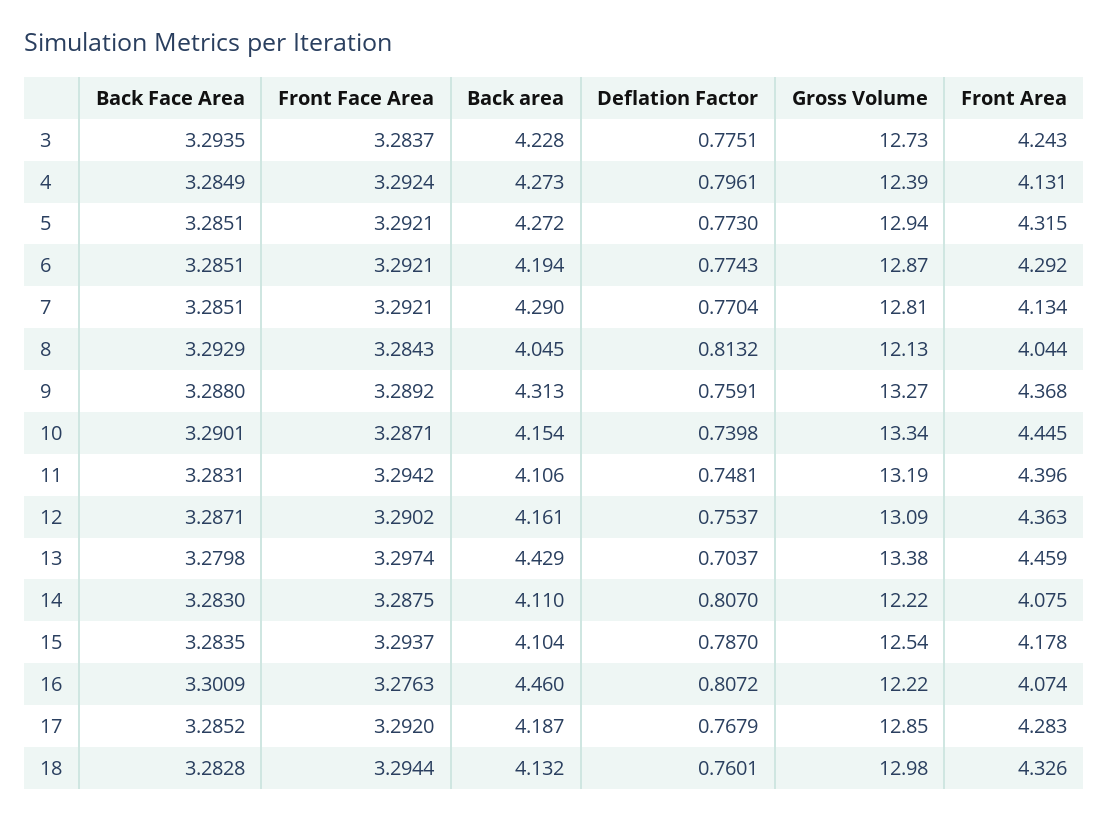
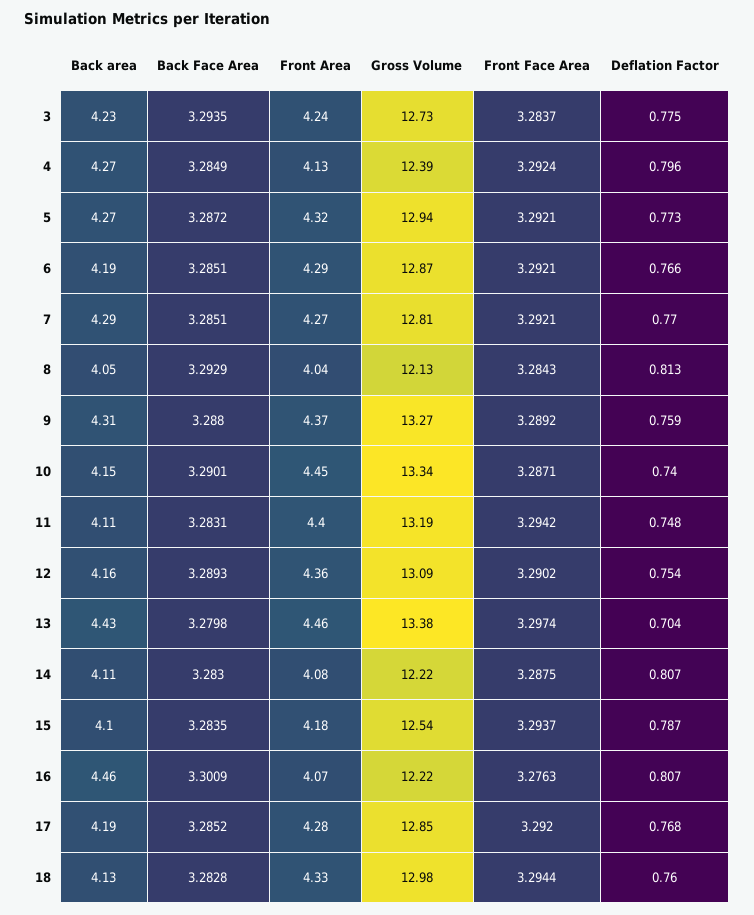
  {
    "Back Face Area": {
      "3": 3.2935,
      "4": 3.2849,
-     "5": 3.2851,
+     "5": 3.2872,
      "6": 3.2851,
      "7": 3.2851,
      "8": 3.2929,
      "9": 3.288,
      "10": 3.2901,
      "11": 3.2831,
-     "12": 3.2871,
+     "12": 3.2893,
      "13": 3.2798,
      "14": 3.283,
      "15": 3.2835,
      "16": 3.3009,
      "17": 3.2852,
      "18": 3.2828
    },
    "Front Face Area": {
      "3": 3.2837,
      "4": 3.2924,
      "5": 3.2921,
      "6": 3.2921,
      "7": 3.2921,
      "8": 3.2843,
      "9": 3.2892,
      "10": 3.2871,
      "11": 3.2942,
      "12": 3.2902,
      "13": 3.2974,
      "14": 3.2875,
      "15": 3.2937,
      "16": 3.2763,
      "17": 3.292,
      "18": 3.2944
    },
    "Back area": {
      "3": 4.228,
      "4": 4.273,
      "5": 4.272,
      "6": 4.194,
      "7": 4.29,
      "8": 4.045,
      "9": 4.313,
      "10": 4.154,
      "11": 4.106,
      "12": 4.161,
      "13": 4.429,
      "14": 4.11,
      "15": 4.104,
      "16": 4.46,
      "17": 4.187,
      "18": 4.132
    },
    "Deflation Factor": {
      "3": 0.7751,
      "4": 0.7961,
      "5": 0.773,
-     "6": 0.7743,
+     "6": 0.766,
      "7": 0.7704,
      "8": 0.8132,
      "9": 0.7591,
      "10": 0.7398,
      "11": 0.7481,
      "12": 0.7537,
      "13": 0.7037,
      "14": 0.807,
      "15": 0.787,
      "16": 0.8072,
      "17": 0.7679,
      "18": 0.7601
    },
    "Gross Volume": {
      "3": 12.73,
      "4": 12.39,
      "5": 12.94,
      "6": 12.87,
      "7": 12.81,
      "8": 12.13,
      "9": 13.27,
      "10": 13.34,
      "11": 13.19,
      "12": 13.09,
      "13": 13.38,
      "14": 12.22,
      "15": 12.54,
      "16": 12.22,
      "17": 12.85,
      "18": 12.98
    },
    "Front Area": {
      "3": 4.243,
      "4": 4.131,
      "5": 4.315,
      "6": 4.292,
-     "7": 4.134,
+     "7": 4.27,
      "8": 4.044,
      "9": 4.368,
      "10": 4.445,
      "11": 4.396,
      "12": 4.363,
      "13": 4.459,
      "14": 4.075,
      "15": 4.178,
      "16": 4.074,
      "17": 4.283,
      "18": 4.326
    }
  }

